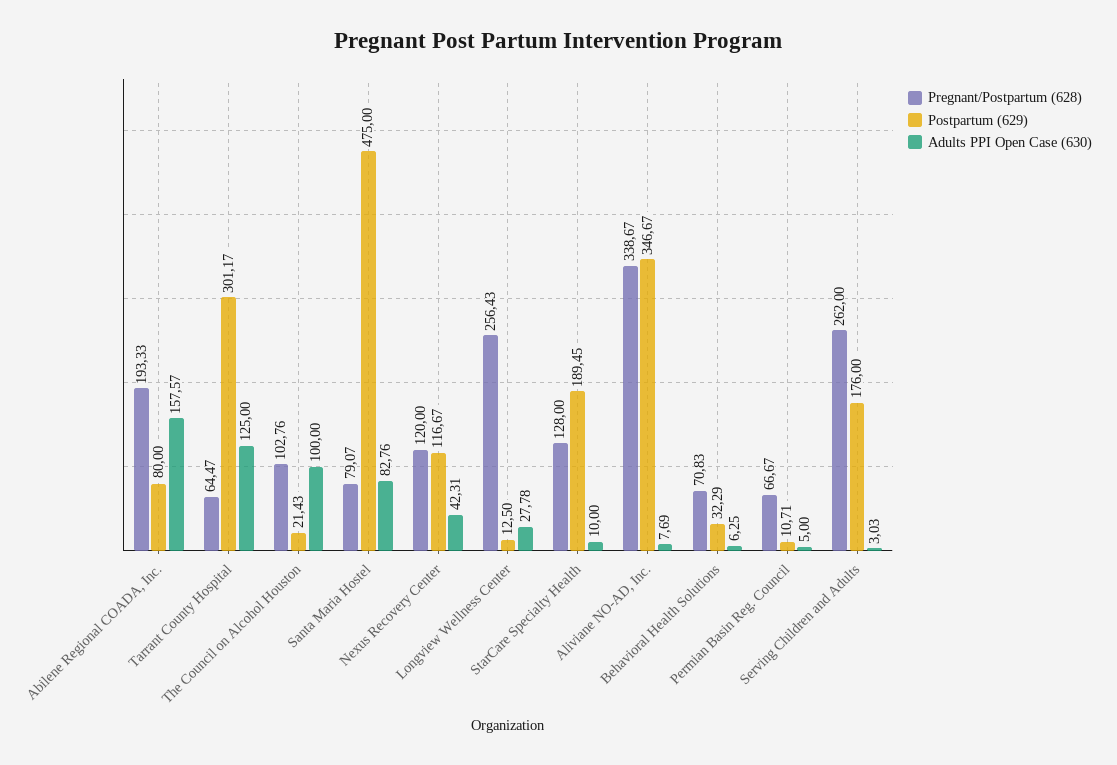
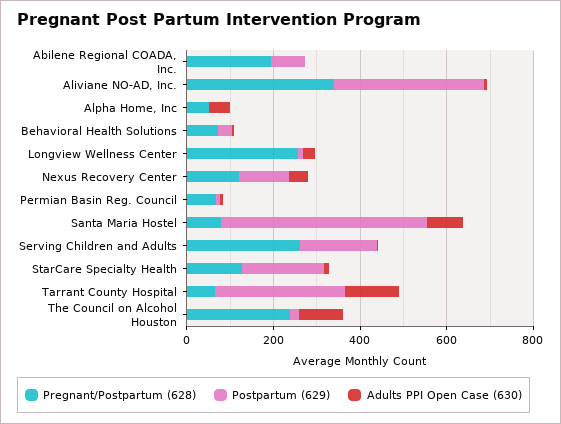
  {
    "Pregnant/Postpartum (628)": {
      "Abilene Regional COADA, Inc.": 193.33,
      "Tarrant County Hospital": 64.47,
-     "The Council on Alcohol Houston": 102.76,
+     "The Council on Alcohol Houston": 250,
      "Santa Maria Hostel": 79.07,
      "Nexus Recovery Center": 120,
      "Longview Wellness Center": 256.43,
      "StarCare Specialty Health": 128,
      "Aliviane NO-AD, Inc.": 338.67,
      "Behavioral Health Solutions": 70.83,
      "Permian Basin Reg. Council": 66.67,
-     "Serving Children and Adults": 262
+     "Serving Children and Adults": 262,
+     "Alpha Home, Inc": 50
    },
    "Postpartum (629)": {
      "Abilene Regional COADA, Inc.": 80,
      "Tarrant County Hospital": 301.17,
      "The Council on Alcohol Houston": 21.43,
      "Santa Maria Hostel": 475,
      "Nexus Recovery Center": 116.67,
      "Longview Wellness Center": 12.5,
      "StarCare Specialty Health": 189.45,
      "Aliviane NO-AD, Inc.": 346.67,
      "Behavioral Health Solutions": 32.29,
      "Permian Basin Reg. Council": 10.71,
-     "Serving Children and Adults": 176
+     "Serving Children and Adults": 176,
+     "Alpha Home, Inc": 0
    },
    "Adults PPI Open Case (630)": {
-     "Abilene Regional COADA, Inc.": 157.57,
+     "Abilene Regional COADA, Inc.": 0,
      "Tarrant County Hospital": 125,
      "The Council on Alcohol Houston": 100,
      "Santa Maria Hostel": 82.76,
      "Nexus Recovery Center": 42.31,
      "Longview Wellness Center": 27.78,
      "StarCare Specialty Health": 10,
      "Aliviane NO-AD, Inc.": 7.69,
      "Behavioral Health Solutions": 6.25,
      "Permian Basin Reg. Council": 5,
-     "Serving Children and Adults": 3.03
+     "Serving Children and Adults": 3.03,
+     "Alpha Home, Inc": 50
    }
  }

